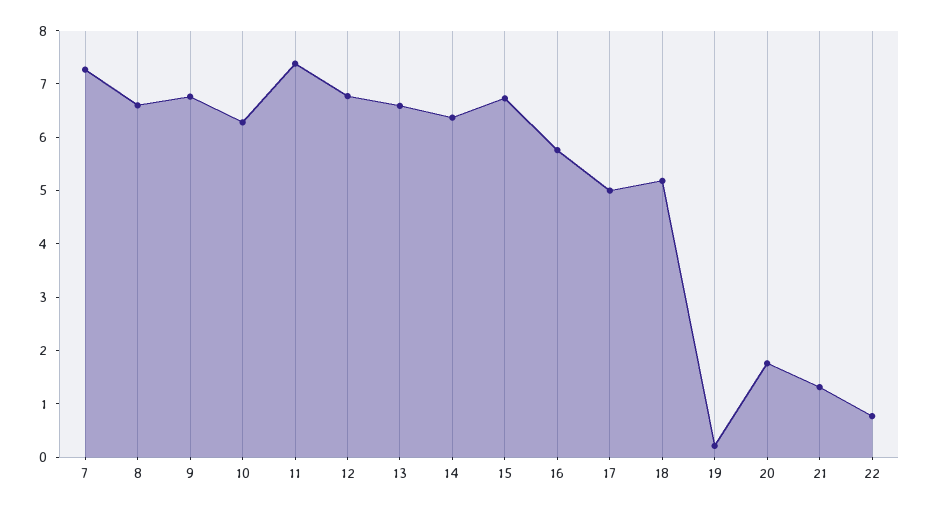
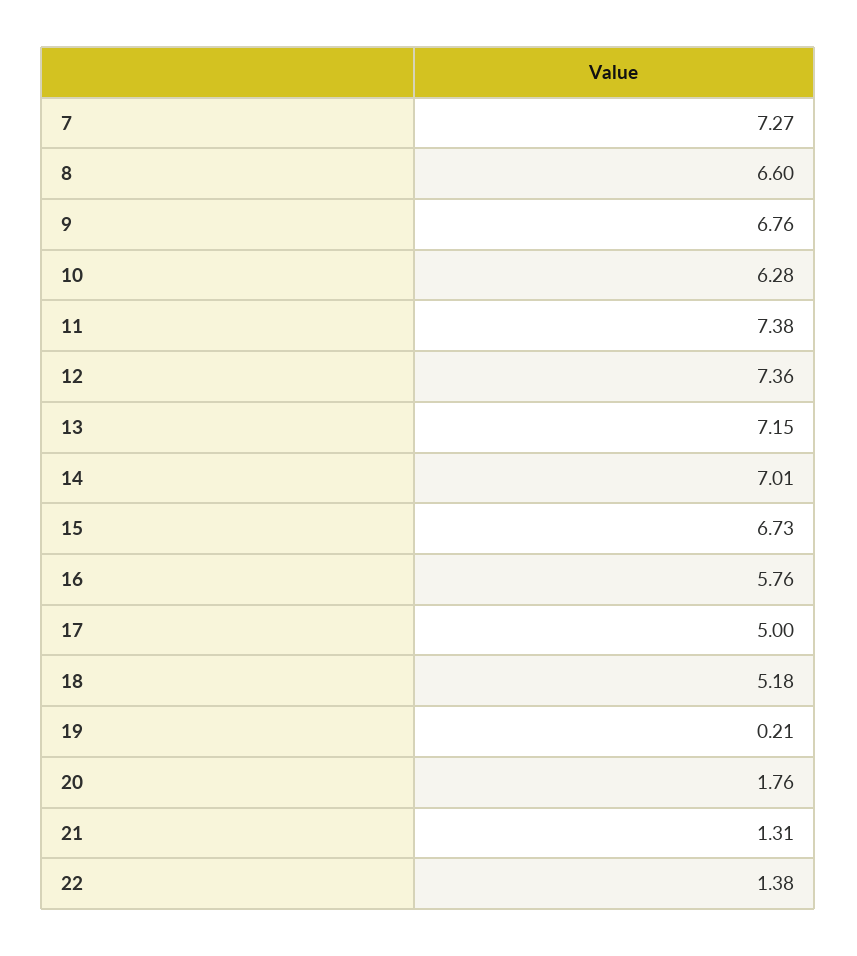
  {
    "7": 7.27,
    "8": 6.6,
    "9": 6.76,
    "10": 6.28,
    "11": 7.38,
-   "12": 6.8,
+   "12": 7.36,
-   "13": 6.6,
+   "13": 7.15,
-   "14": 6.4,
+   "14": 7.01,
    "15": 6.73,
    "16": 5.76,
    "17": 5,
    "18": 5.18,
    "19": 0.21,
    "20": 1.76,
    "21": 1.31,
-   "22": 0.8
+   "22": 1.38
  }

